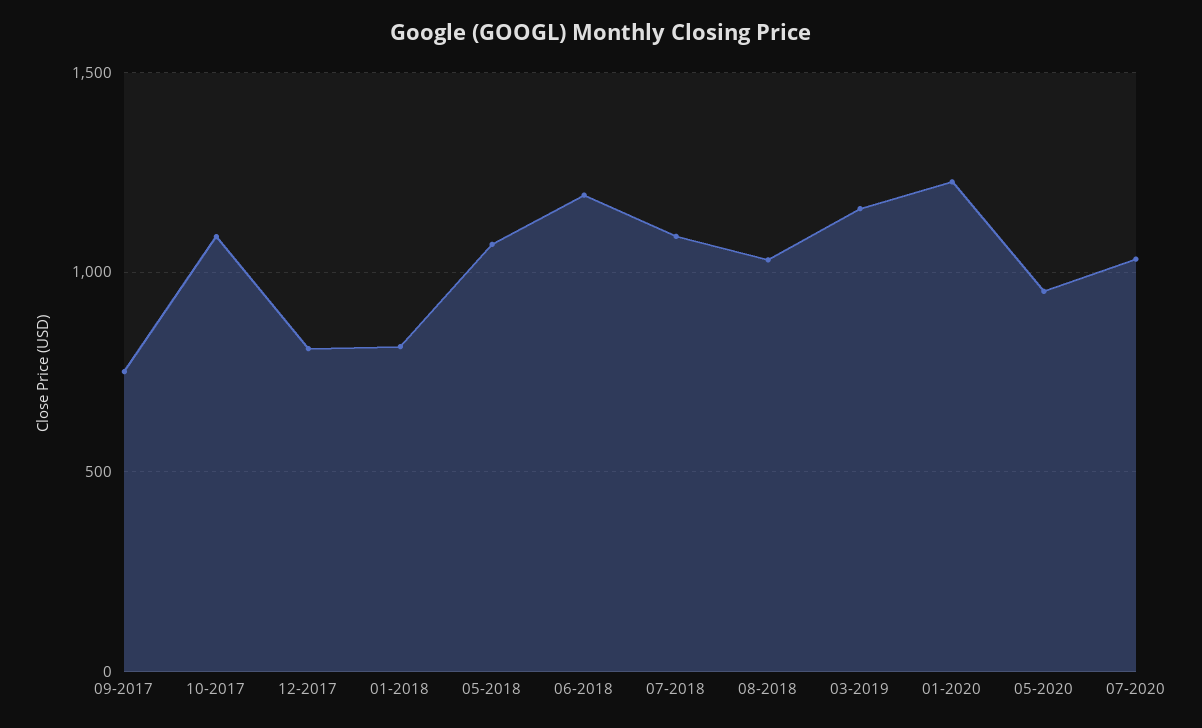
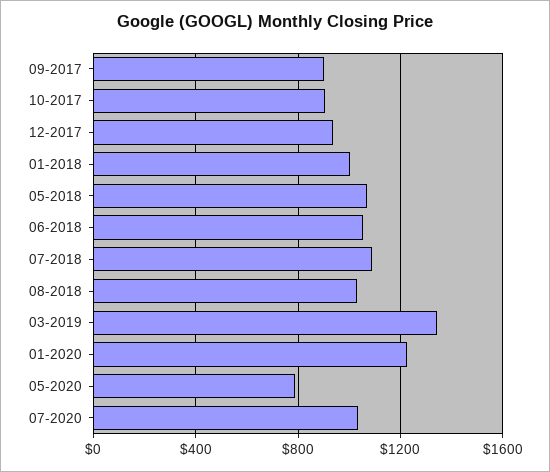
  {
-   "09-2017": 750,
+   "09-2017": 900,
-   "10-2017": 1100,
+   "10-2017": 900,
-   "12-2017": 800,
+   "12-2017": 950,
-   "01-2018": 800,
+   "01-2018": 1000,
    "05-2018": 1050,
-   "06-2018": 1200,
+   "06-2018": 1050,
    "07-2018": 1100,
    "08-2018": 1050,
-   "03-2019": 1150,
+   "03-2019": 1350,
    "01-2020": 1250,
-   "05-2020": 950,
+   "05-2020": 800,
    "07-2020": 1050
  }

